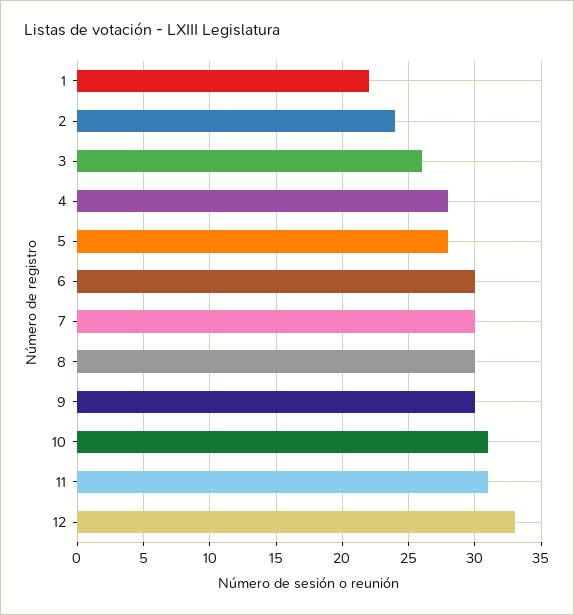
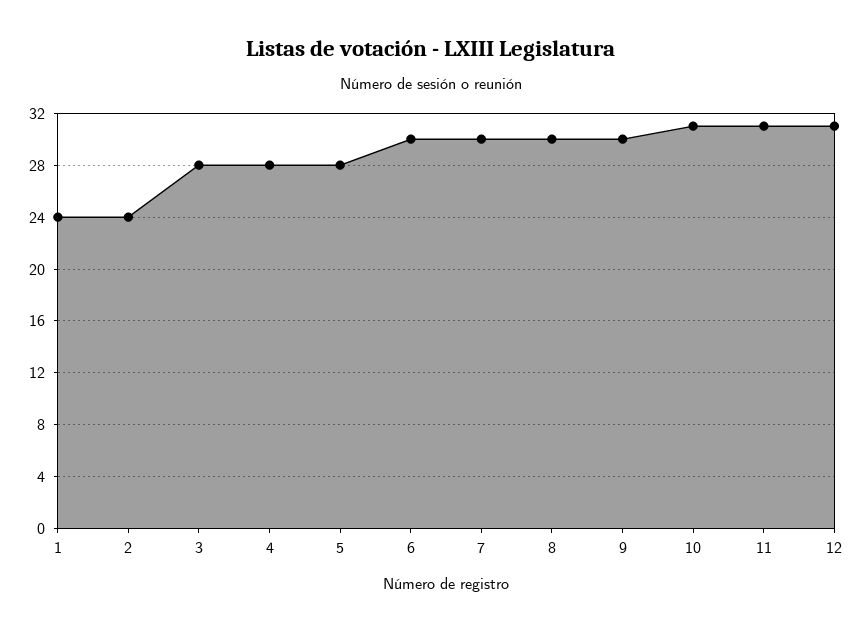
  {
-   "1": 22,
+   "1": 24,
    "2": 24,
-   "3": 26,
+   "3": 28,
    "4": 28,
    "5": 28,
    "6": 30,
    "7": 30,
    "8": 30,
    "9": 30,
    "10": 31,
    "11": 31,
-   "12": 33
+   "12": 31
  }

